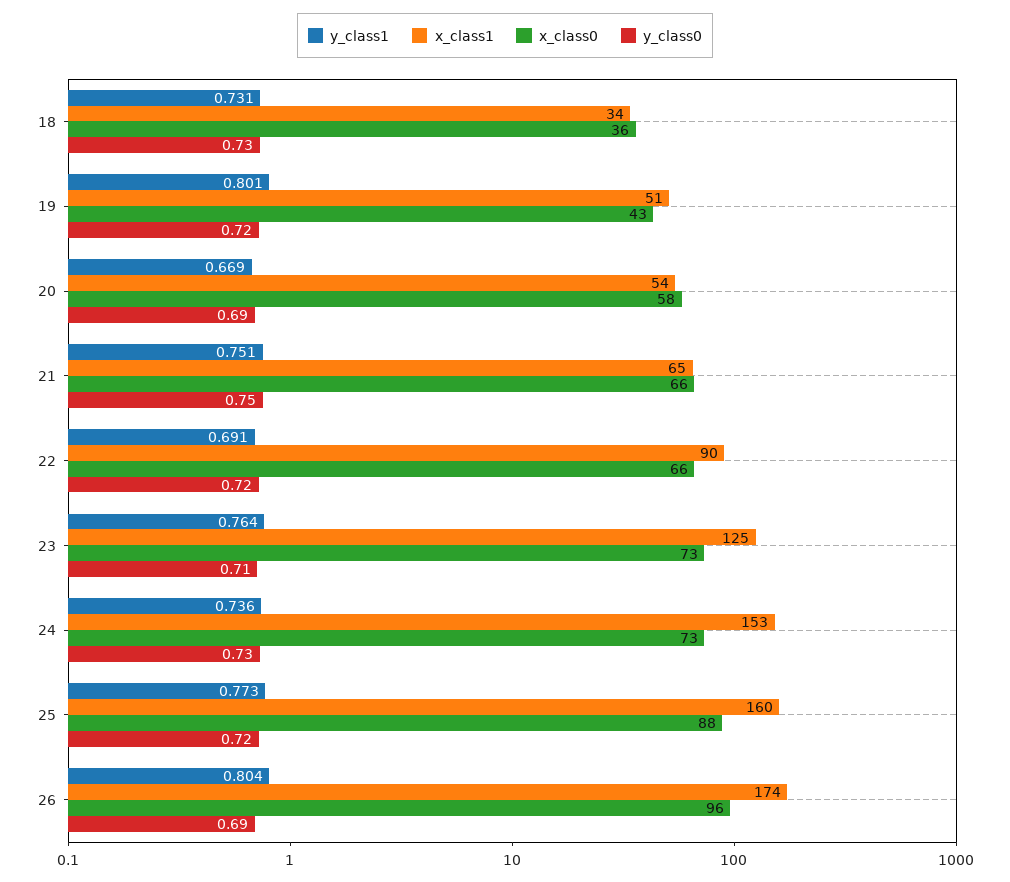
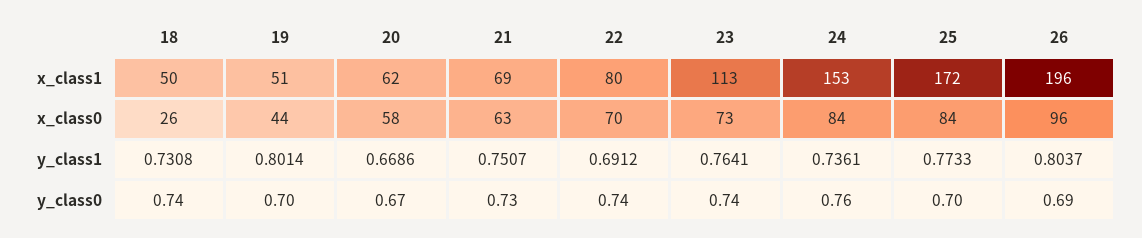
  {
    "y_class1": {
      "18": 0.7308,
      "19": 0.8014,
      "20": 0.6686,
      "21": 0.7507,
      "22": 0.6912,
      "23": 0.7641,
      "24": 0.7361,
      "25": 0.7733,
      "26": 0.8037
    },
    "x_class1": {
-     "18": 34,
+     "18": 50,
      "19": 51,
-     "20": 54,
+     "20": 62,
-     "21": 65,
+     "21": 69,
-     "22": 90,
+     "22": 80,
-     "23": 125,
+     "23": 113,
      "24": 153,
-     "25": 160,
+     "25": 172,
-     "26": 174
+     "26": 196
    },
    "x_class0": {
-     "18": 36,
+     "18": 26,
-     "19": 43,
+     "19": 44,
      "20": 58,
-     "21": 66,
+     "21": 63,
-     "22": 66,
+     "22": 70,
      "23": 73,
-     "24": 73,
+     "24": 84,
-     "25": 88,
+     "25": 84,
      "26": 96
    },
    "y_class0": {
-     "18": 0.73,
+     "18": 0.74,
-     "19": 0.72,
+     "19": 0.7,
-     "20": 0.69,
+     "20": 0.67,
-     "21": 0.75,
+     "21": 0.73,
-     "22": 0.72,
+     "22": 0.74,
-     "23": 0.71,
+     "23": 0.74,
-     "24": 0.73,
+     "24": 0.76,
-     "25": 0.72,
+     "25": 0.7,
      "26": 0.69
    }
  }

